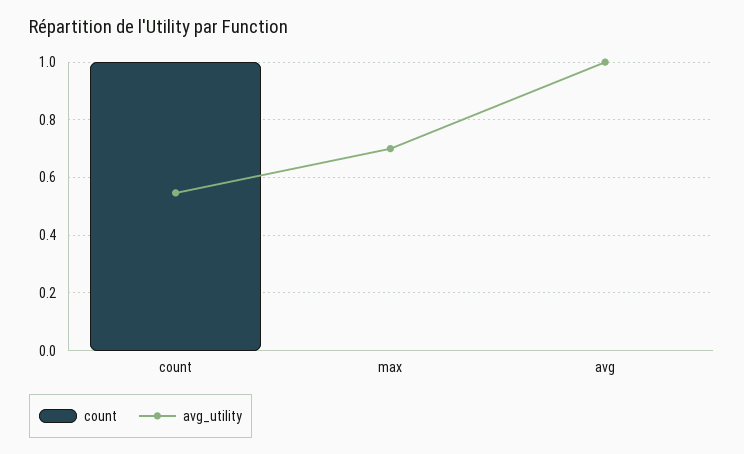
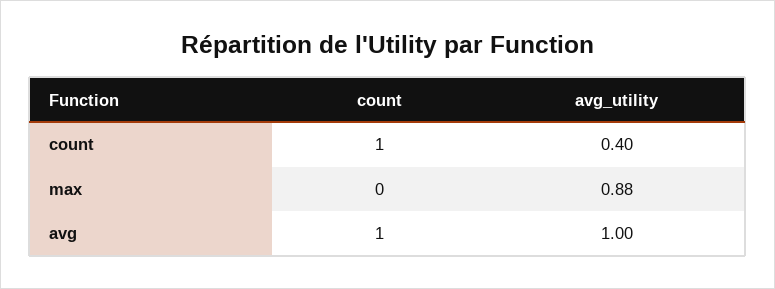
  {
    "count": {
      "count": 1,
      "max": 0,
-     "avg": 0
+     "avg": 1
    },
    "avg_utility": {
-     "count": 0.55,
+     "count": 0.4,
-     "max": 0.7,
+     "max": 0.88,
      "avg": 1
    }
  }

